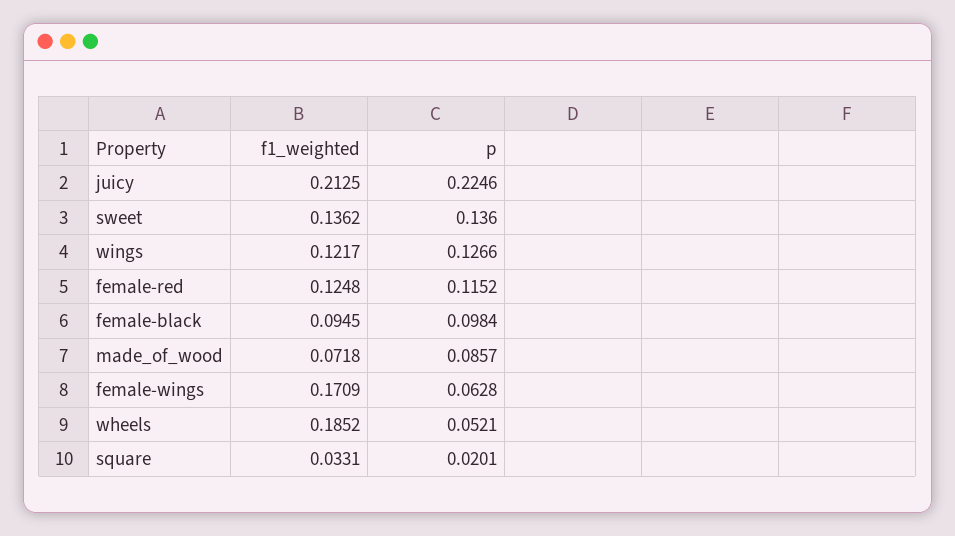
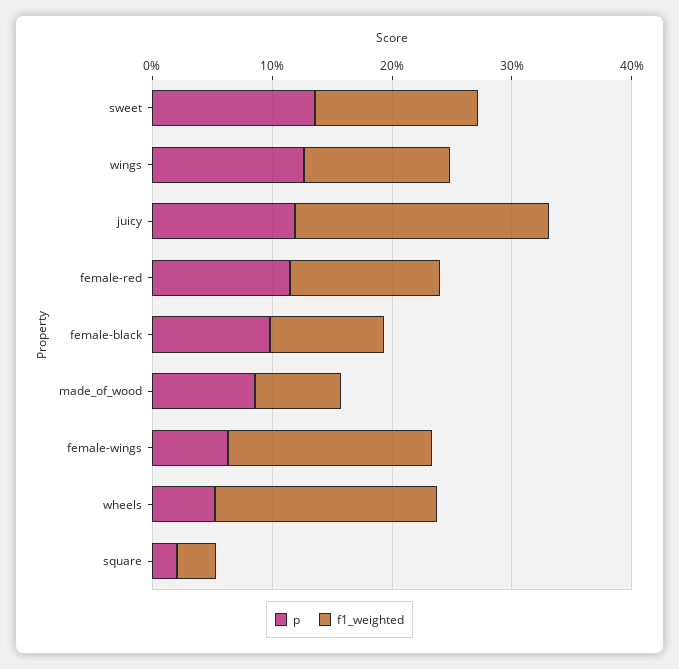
  {
    "f1_weighted": {
      "juicy": 0.2125,
      "sweet": 0.1362,
      "wings": 0.1217,
      "female-red": 0.1248,
      "female-black": 0.0945,
      "made_of_wood": 0.0718,
      "female-wings": 0.1709,
      "wheels": 0.1852,
      "square": 0.0331
    },
    "p": {
-     "juicy": 0.2246,
+     "juicy": 0.12,
      "sweet": 0.136,
      "wings": 0.1266,
      "female-red": 0.1152,
      "female-black": 0.0984,
      "made_of_wood": 0.0857,
      "female-wings": 0.0628,
      "wheels": 0.0521,
      "square": 0.0201
    }
  }

